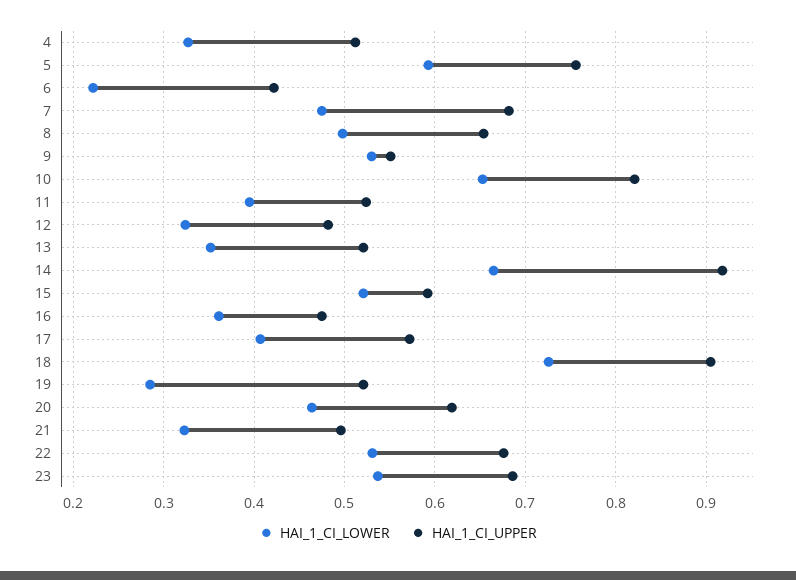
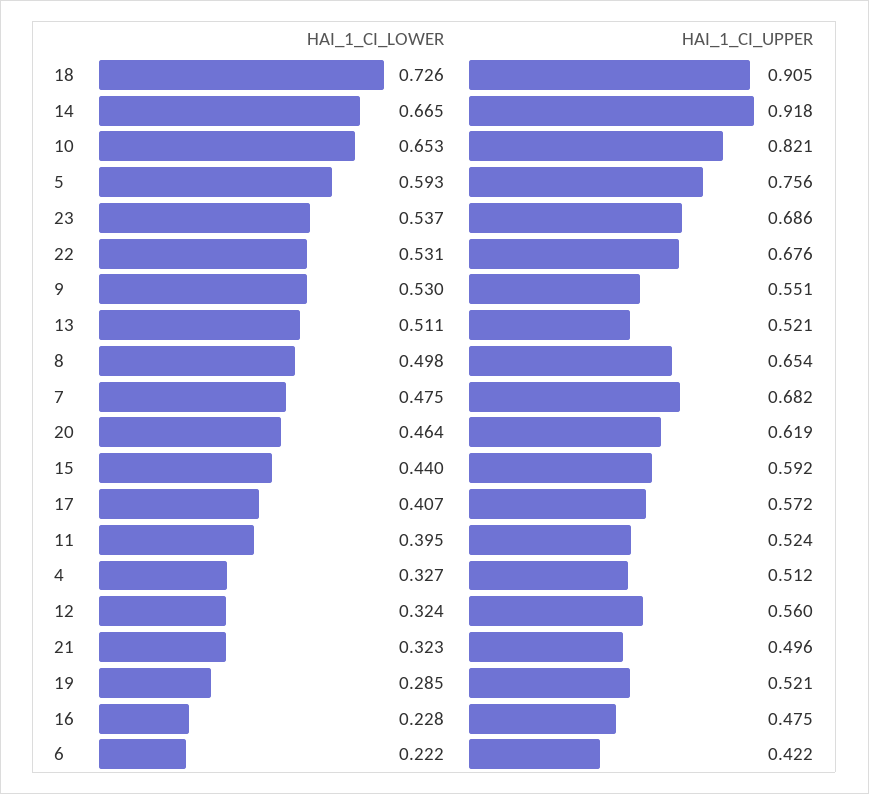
  {
    "HAI_1_CI_LOWER": {
      "4": 0.327,
      "5": 0.593,
      "6": 0.222,
      "7": 0.475,
      "8": 0.498,
      "9": 0.53,
      "10": 0.653,
      "11": 0.395,
      "12": 0.324,
-     "13": 0.35,
+     "13": 0.511,
      "14": 0.665,
-     "15": 0.52,
+     "15": 0.44,
-     "16": 0.36,
+     "16": 0.228,
      "17": 0.407,
      "18": 0.726,
      "19": 0.285,
      "20": 0.464,
      "21": 0.323,
      "22": 0.531,
      "23": 0.537
    },
    "HAI_1_CI_UPPER": {
      "4": 0.512,
      "5": 0.756,
      "6": 0.422,
      "7": 0.682,
      "8": 0.654,
      "9": 0.551,
      "10": 0.821,
      "11": 0.524,
-     "12": 0.48,
+     "12": 0.56,
      "13": 0.521,
      "14": 0.918,
      "15": 0.592,
      "16": 0.475,
      "17": 0.572,
      "18": 0.905,
      "19": 0.521,
      "20": 0.619,
      "21": 0.496,
      "22": 0.676,
      "23": 0.686
    }
  }

